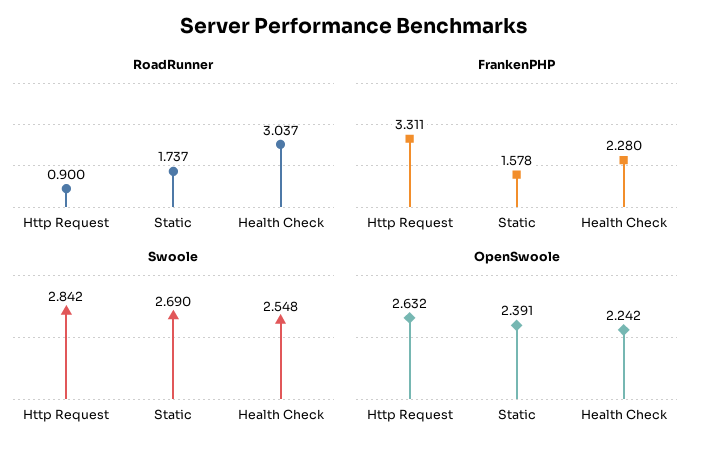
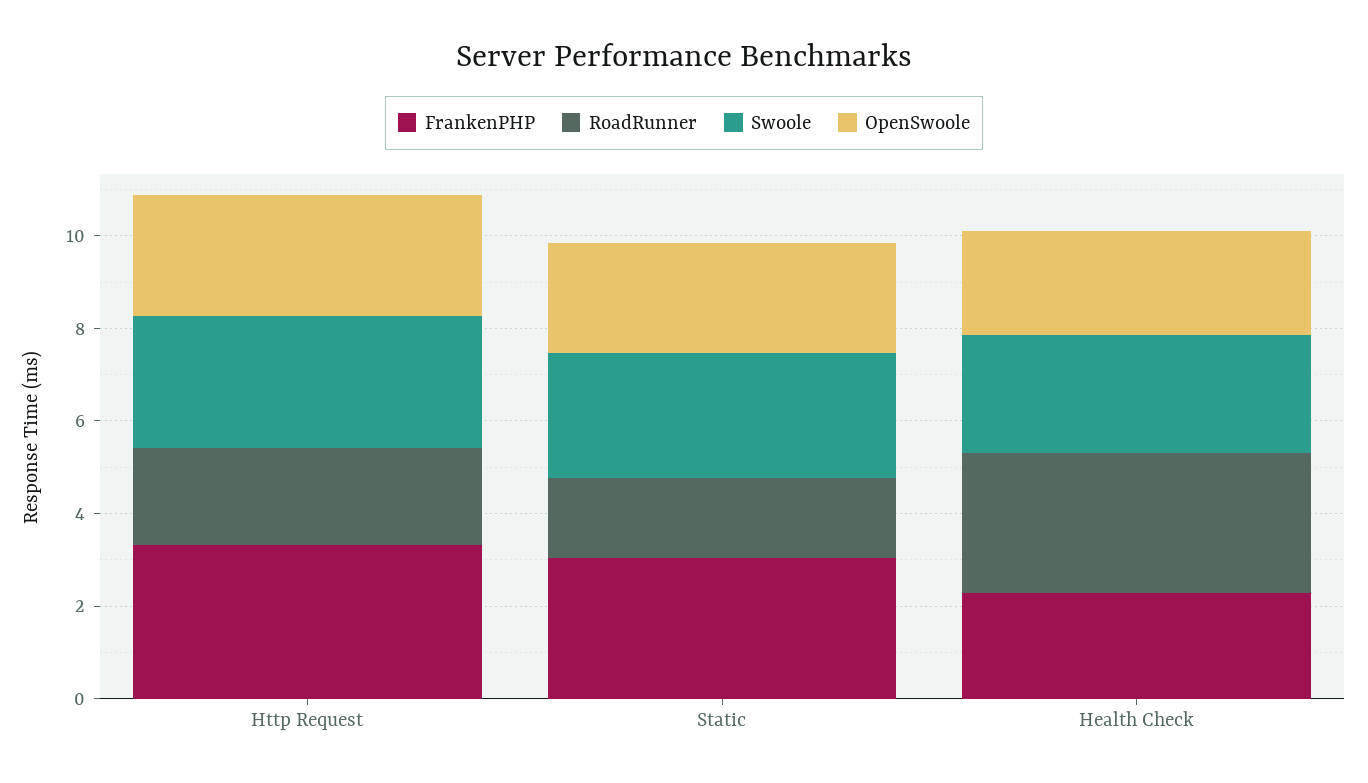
  {
    "RoadRunner": {
-     "Http Request": 0.9,
+     "Http Request": 2,
      "Static": 1.737,
      "Health Check": 3.037
    },
    "FrankenPHP": {
      "Http Request": 3.311,
-     "Static": 1.578,
+     "Static": 3,
      "Health Check": 2.28
    },
    "Swoole": {
      "Http Request": 2.842,
      "Static": 2.69,
      "Health Check": 2.548
    },
    "OpenSwoole": {
      "Http Request": 2.632,
      "Static": 2.391,
      "Health Check": 2.242
    }
  }

